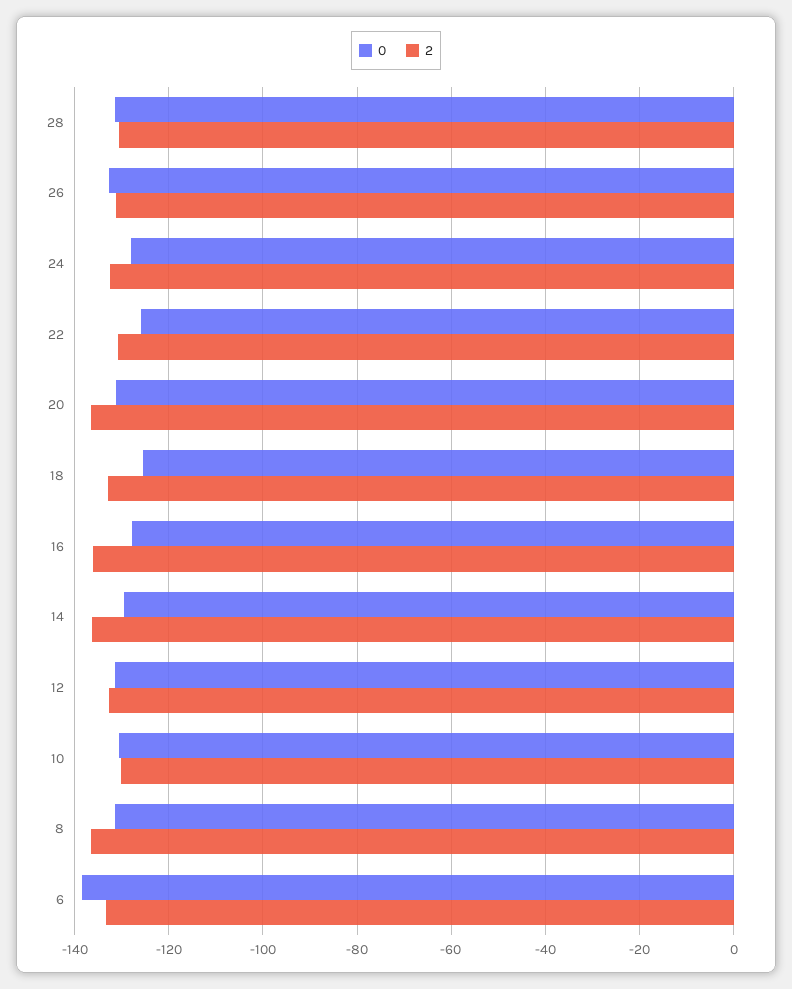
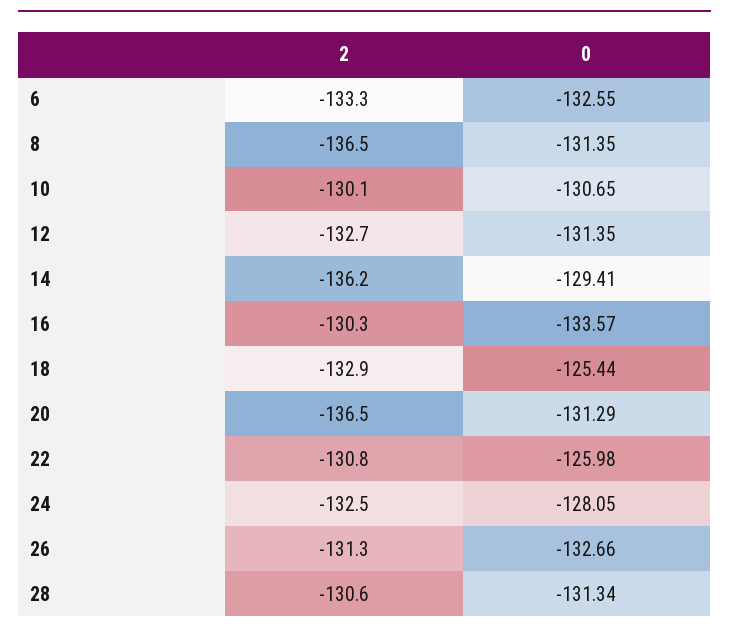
  {
    "0": {
      "28": -131.34,
      "26": -132.66,
      "24": -128.05,
      "22": -125.98,
      "20": -131.29,
      "18": -125.44,
-     "16": -128,
+     "16": -133.57,
      "14": -129.41,
      "12": -131.35,
      "10": -130.65,
      "8": -131.35,
-     "6": -138
+     "6": -132.55
    },
    "2": {
      "28": -130.6,
      "26": -131.3,
      "24": -132.5,
      "22": -130.8,
      "20": -136.5,
      "18": -132.9,
-     "16": -136,
+     "16": -130.3,
      "14": -136.2,
      "12": -132.7,
      "10": -130.1,
      "8": -136.5,
      "6": -133.3
    }
  }

